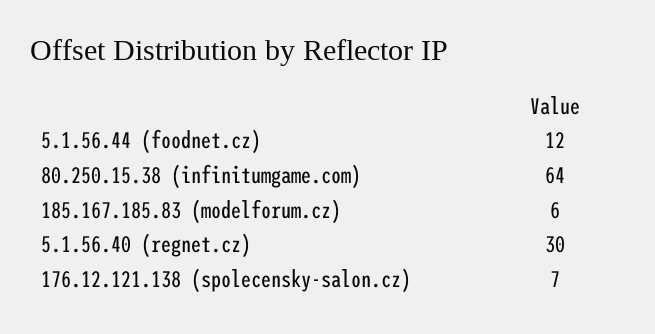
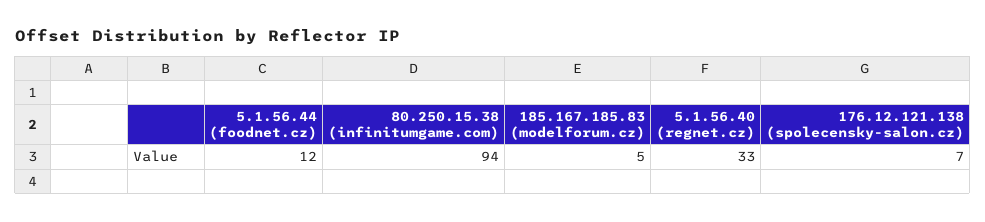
  {
    "5.1.56.44 (foodnet.cz)": 12,
-   "80.250.15.38 (infinitumgame.com)": 64,
+   "80.250.15.38 (infinitumgame.com)": 94,
-   "185.167.185.83 (modelforum.cz)": 6,
+   "185.167.185.83 (modelforum.cz)": 5,
-   "5.1.56.40 (regnet.cz)": 30,
+   "5.1.56.40 (regnet.cz)": 33,
    "176.12.121.138 (spolecensky-salon.cz)": 7
  }

